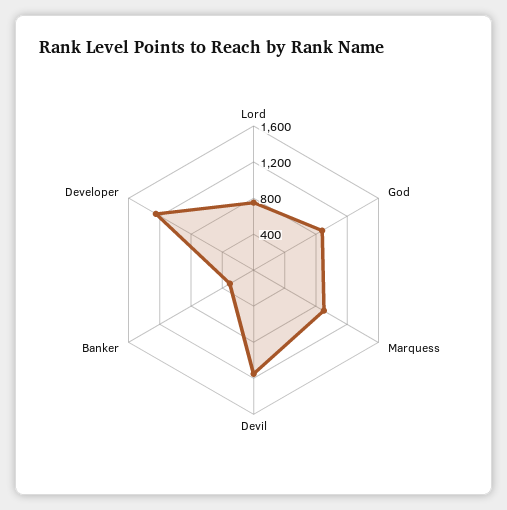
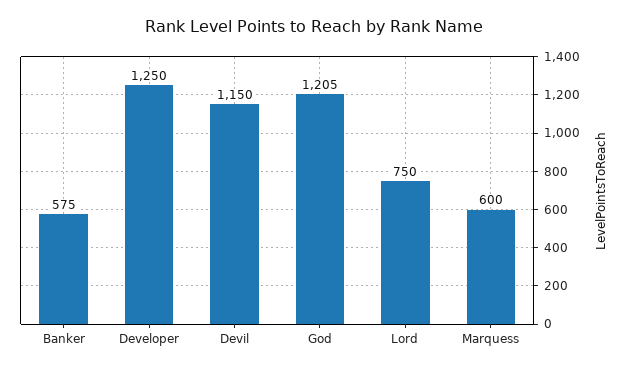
  {
    "Lord": 750,
-   "God": 900,
+   "God": 1205,
-   "Marquess": 900,
+   "Marquess": 600,
    "Devil": 1150,
-   "Banker": 300,
+   "Banker": 575,
    "Developer": 1250
  }

